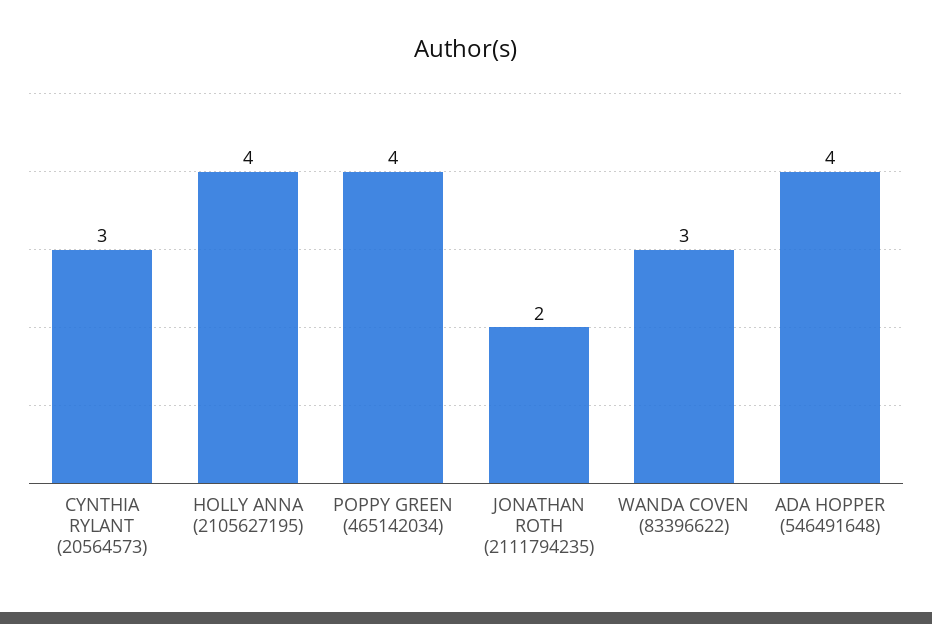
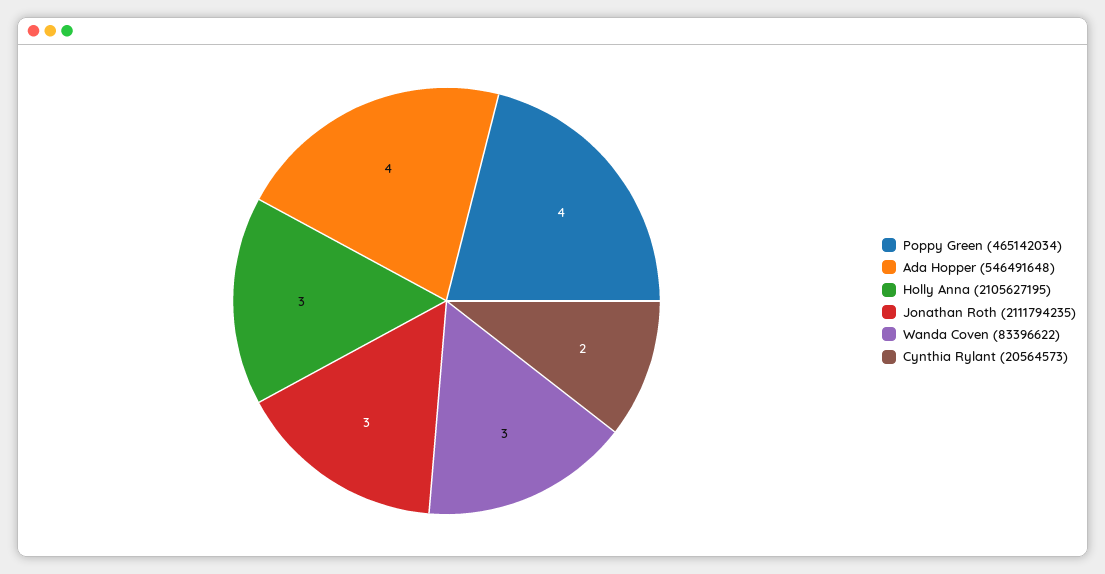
  {
-   "CYNTHIA RYLANT (20564573)": 3,
+   "CYNTHIA RYLANT (20564573)": 2,
-   "HOLLY ANNA (2105627195)": 4,
+   "HOLLY ANNA (2105627195)": 3,
    "POPPY GREEN (465142034)": 4,
-   "JONATHAN ROTH (2111794235)": 2,
+   "JONATHAN ROTH (2111794235)": 3,
    "WANDA COVEN (83396622)": 3,
    "ADA HOPPER (546491648)": 4
  }

